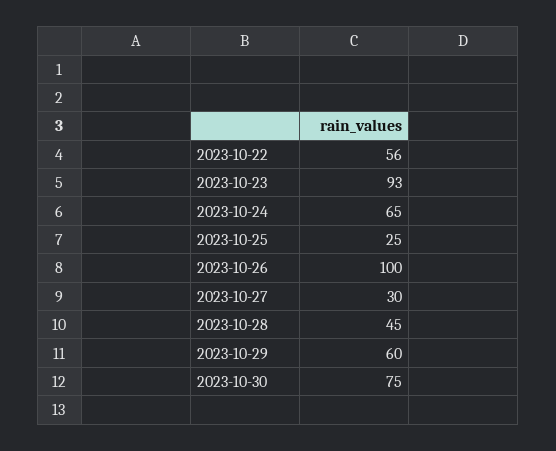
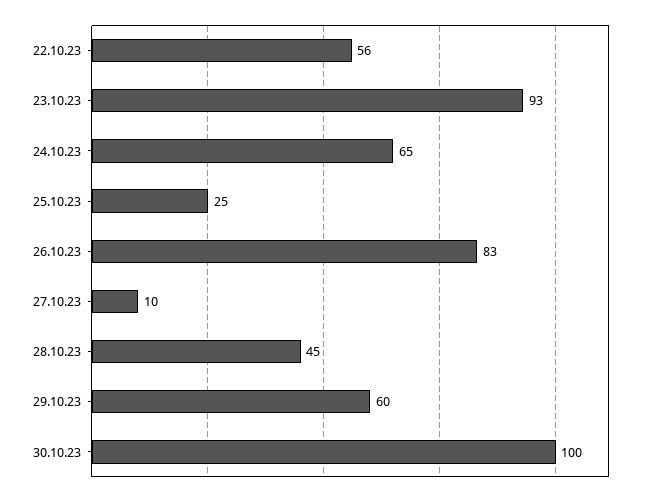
  {
    "2023-10-22": 56,
    "2023-10-23": 93,
    "2023-10-24": 65,
    "2023-10-25": 25,
-   "2023-10-26": 100,
+   "2023-10-26": 83,
-   "2023-10-27": 30,
+   "2023-10-27": 10,
    "2023-10-28": 45,
    "2023-10-29": 60,
-   "2023-10-30": 75
+   "2023-10-30": 100
  }

